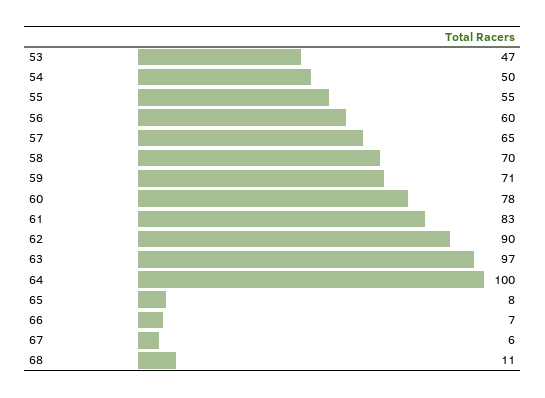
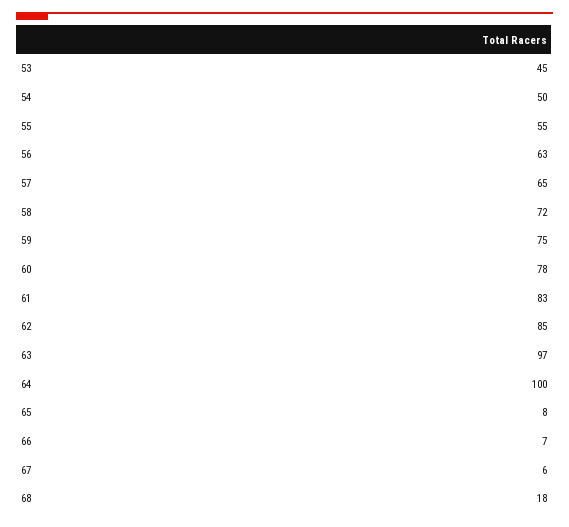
  {
-   "53": 47,
+   "53": 45,
    "54": 50,
    "55": 55,
-   "56": 60,
+   "56": 63,
    "57": 65,
-   "58": 70,
+   "58": 72,
-   "59": 71,
+   "59": 75,
    "60": 78,
    "61": 83,
-   "62": 90,
+   "62": 85,
    "63": 97,
    "64": 100,
    "65": 8,
    "66": 7,
    "67": 6,
-   "68": 11
+   "68": 18
  }

